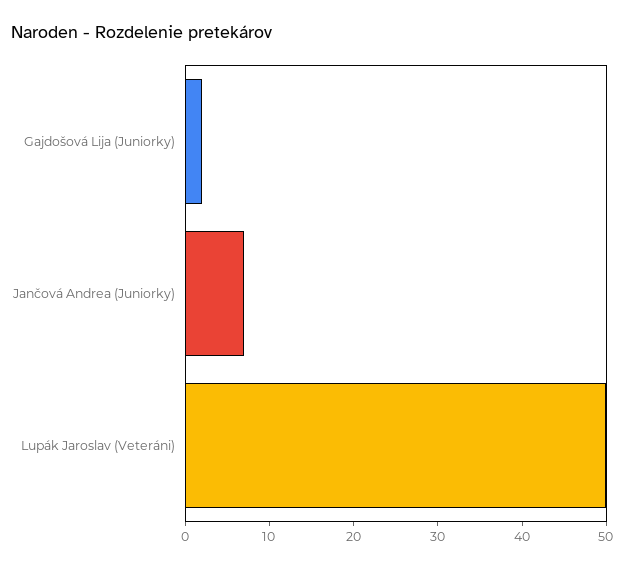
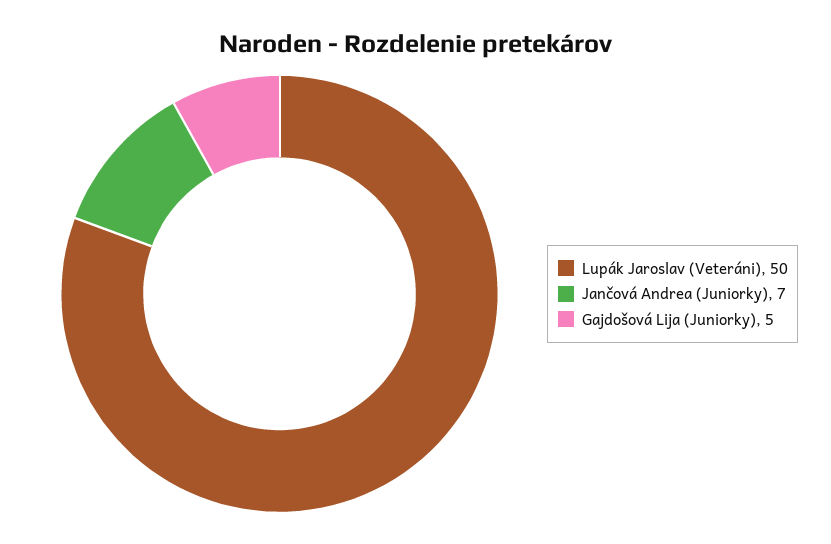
  {
-   "Gajdošová Lija (Juniorky)": 2,
+   "Gajdošová Lija (Juniorky)": 5,
    "Jančová Andrea (Juniorky)": 7,
    "Lupák Jaroslav (Veteráni)": 50
  }

